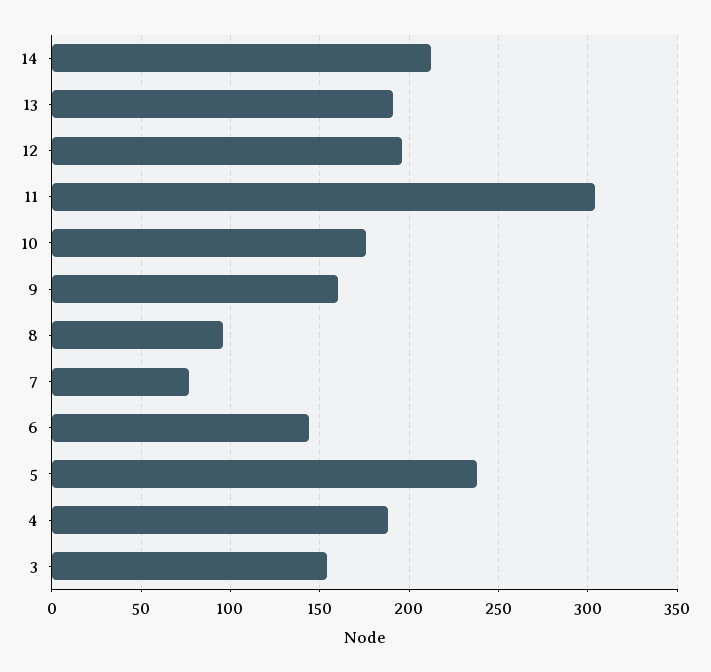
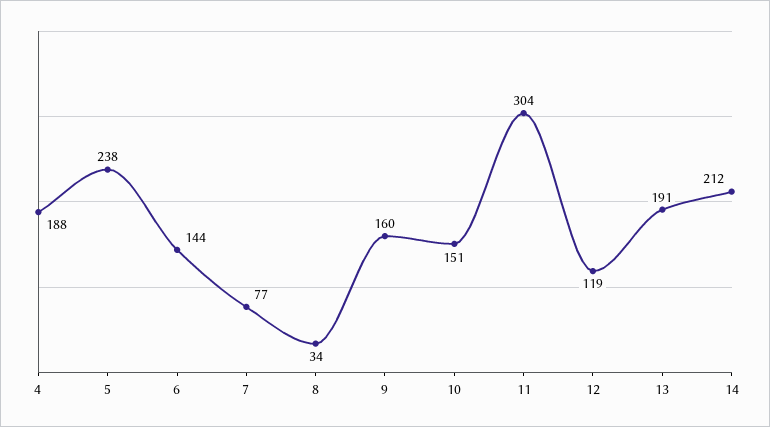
  {
    "14": 212,
    "13": 191,
-   "12": 195,
+   "12": 119,
    "11": 304,
-   "10": 175,
+   "10": 151,
    "9": 160,
-   "8": 95,
+   "8": 34,
    "7": 77,
    "6": 144,
    "5": 238,
-   "4": 188,
+   "4": 188
-   "3": 155
  }

